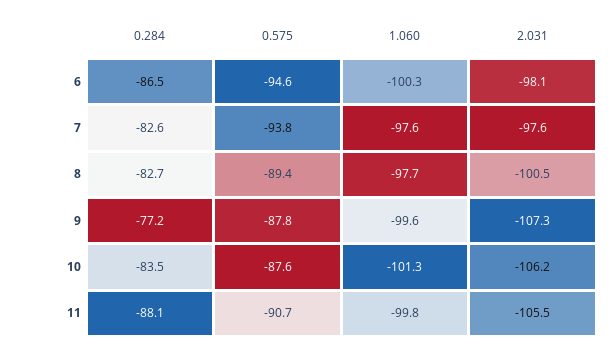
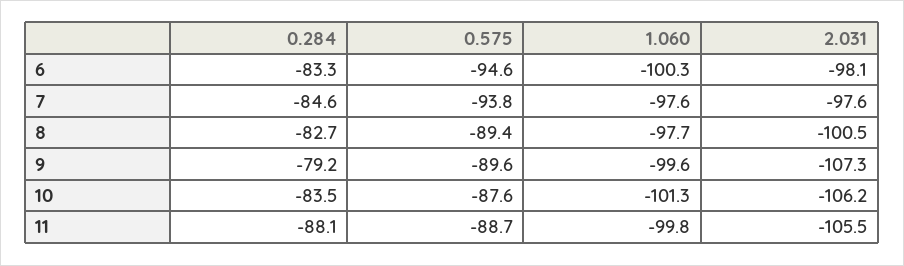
  {
    "0.284": {
-     "6": -86.5,
+     "6": -83.3,
-     "7": -82.6,
+     "7": -84.6,
      "8": -82.7,
-     "9": -77.2,
+     "9": -79.2,
      "10": -83.5,
      "11": -88.1
    },
    "0.575": {
      "6": -94.6,
      "7": -93.8,
      "8": -89.4,
-     "9": -87.8,
+     "9": -89.6,
      "10": -87.6,
-     "11": -90.7
+     "11": -88.7
    },
    "1.060": {
      "6": -100.3,
      "7": -97.6,
      "8": -97.7,
      "9": -99.6,
      "10": -101.3,
      "11": -99.8
    },
    "2.031": {
      "6": -98.1,
      "7": -97.6,
      "8": -100.5,
      "9": -107.3,
      "10": -106.2,
      "11": -105.5
    }
  }

